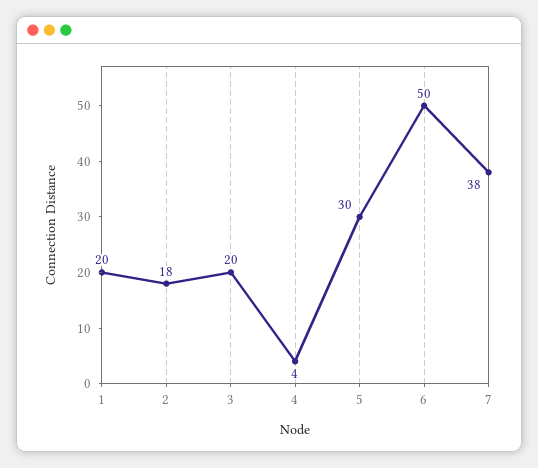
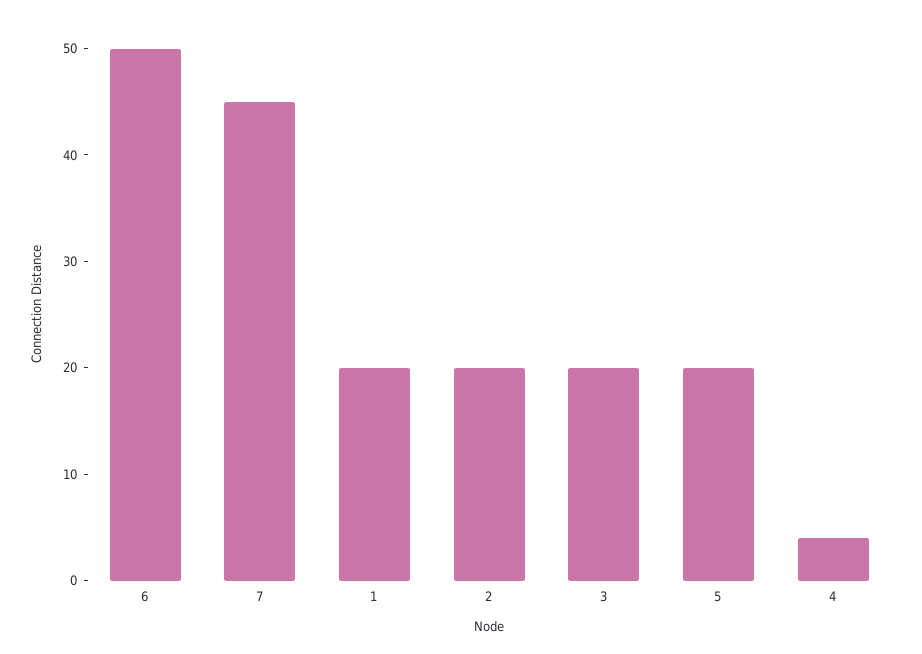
  {
    "1": 20,
-   "2": 18,
+   "2": 20,
    "3": 20,
    "4": 4,
-   "5": 30,
+   "5": 20,
    "6": 50,
-   "7": 38
+   "7": 45
  }

